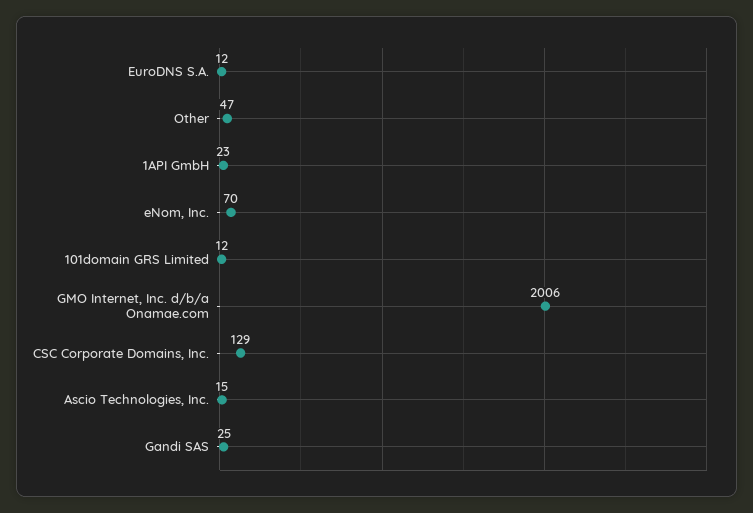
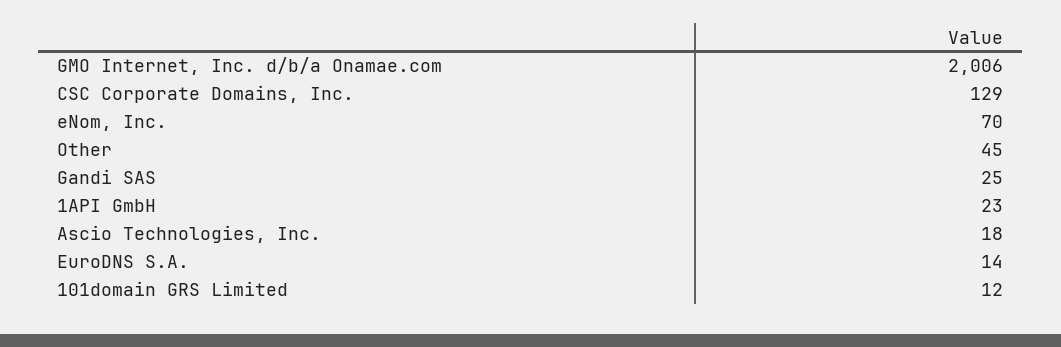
  {
-   "EuroDNS S.A.": 12,
+   "EuroDNS S.A.": 14,
-   "Other": 47,
+   "Other": 45,
    "1API GmbH": 23,
    "eNom, Inc.": 70,
    "101domain GRS Limited": 12,
    "GMO Internet, Inc. d/b/a Onamae.com": 2006,
    "CSC Corporate Domains, Inc.": 129,
-   "Ascio Technologies, Inc.": 15,
+   "Ascio Technologies, Inc.": 18,
    "Gandi SAS": 25
  }

